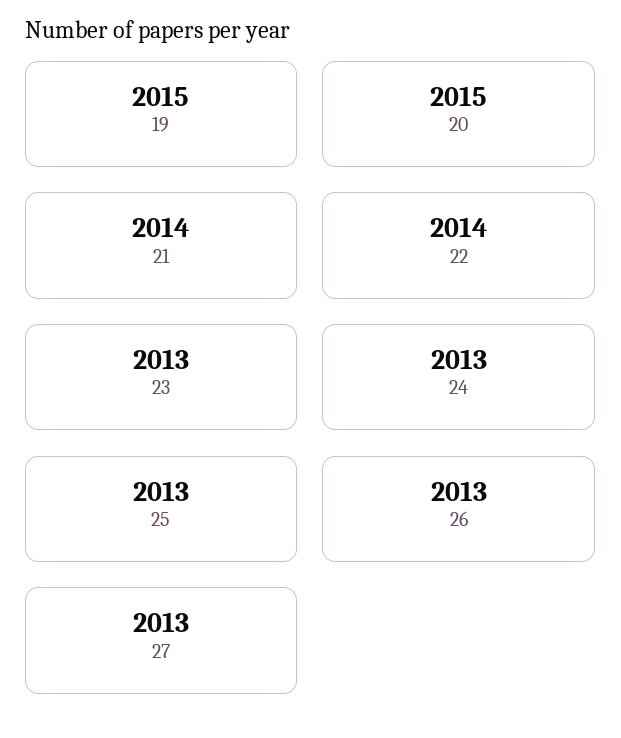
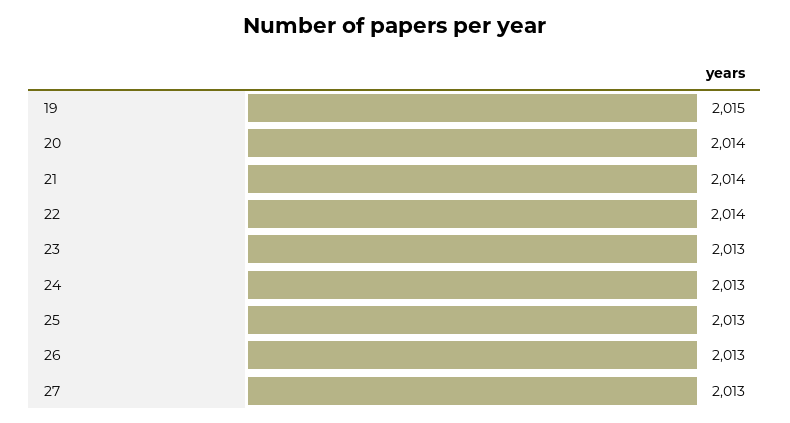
  {
    "19": 2015,
-   "20": 2015,
+   "20": 2014,
    "21": 2014,
    "22": 2014,
    "23": 2013,
    "24": 2013,
    "25": 2013,
    "26": 2013,
    "27": 2013
  }

